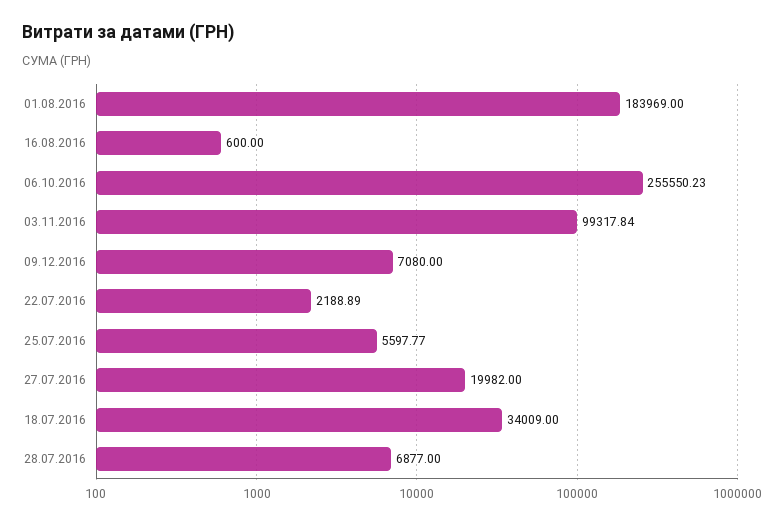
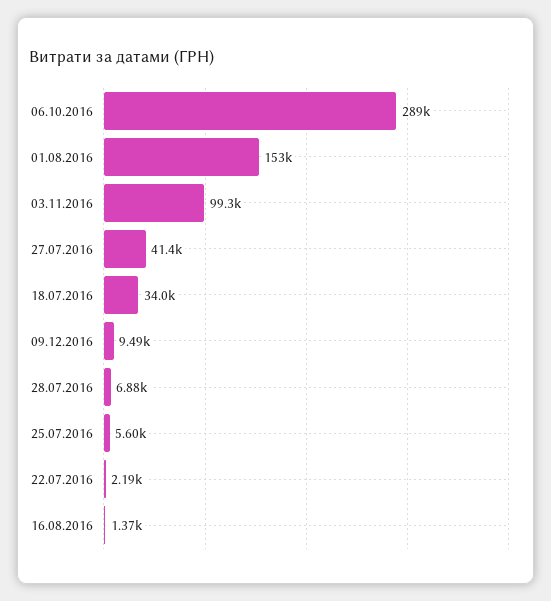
  {
-   "01.08.2016": 183969,
+   "01.08.2016": 153000,
-   "16.08.2016": 600,
+   "16.08.2016": 1370,
-   "06.10.2016": 255550.23,
+   "06.10.2016": 289000,
    "03.11.2016": 99317.84,
-   "09.12.2016": 7080,
+   "09.12.2016": 9490,
    "22.07.2016": 2188.89,
    "25.07.2016": 5597.77,
-   "27.07.2016": 19982,
+   "27.07.2016": 41400,
    "18.07.2016": 34009,
    "28.07.2016": 6877
  }

